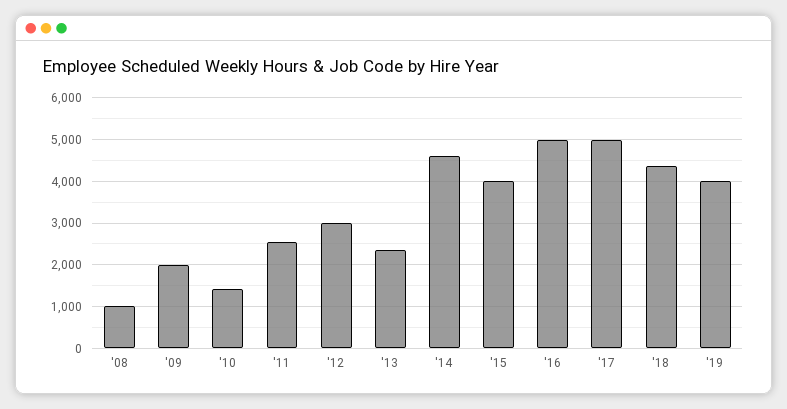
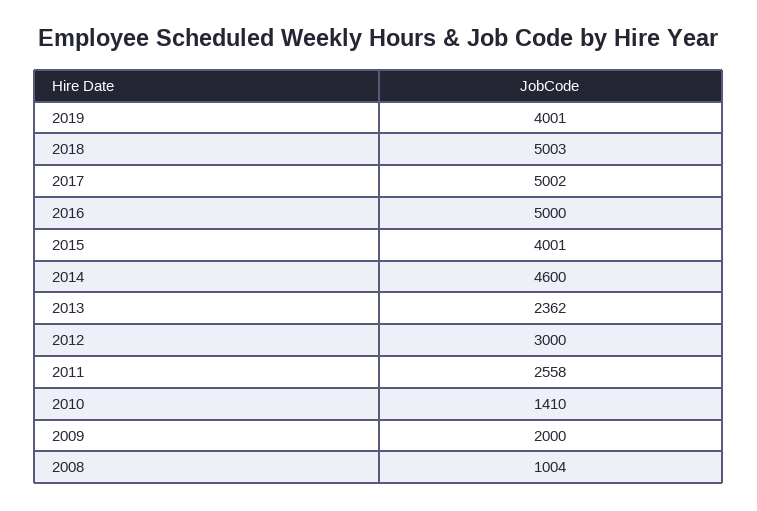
  {
    "'08": 1004,
    "'09": 2000,
    "'10": 1410,
    "'11": 2558,
    "'12": 3000,
    "'13": 2362,
    "'14": 4600,
    "'15": 4001,
    "'16": 5000,
    "'17": 5002,
-   "'18": 4400,
+   "'18": 5003,
    "'19": 4001
  }

